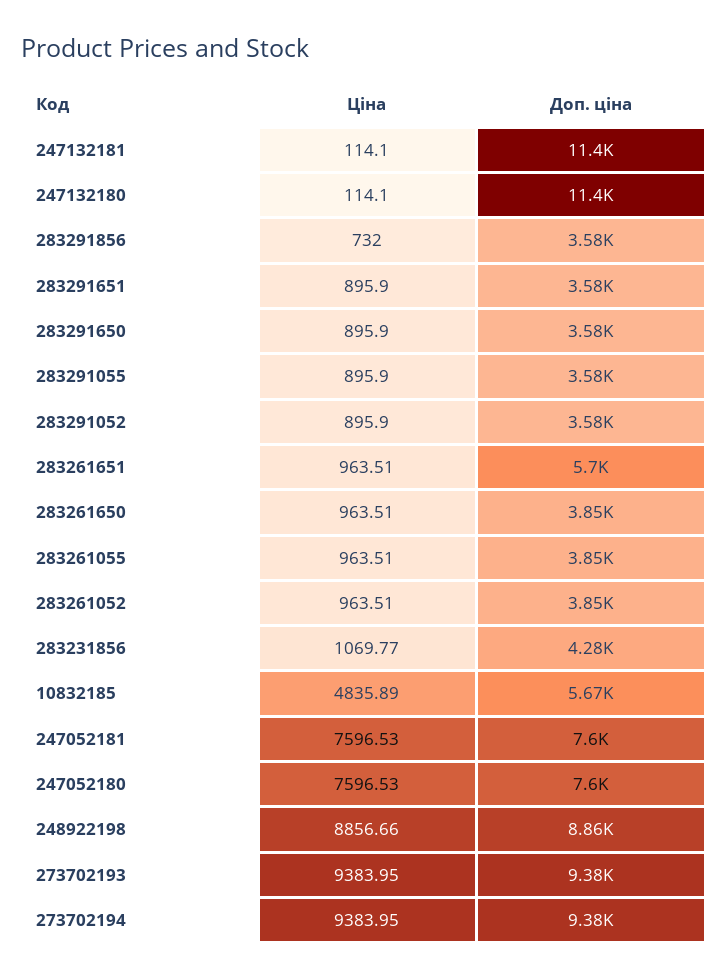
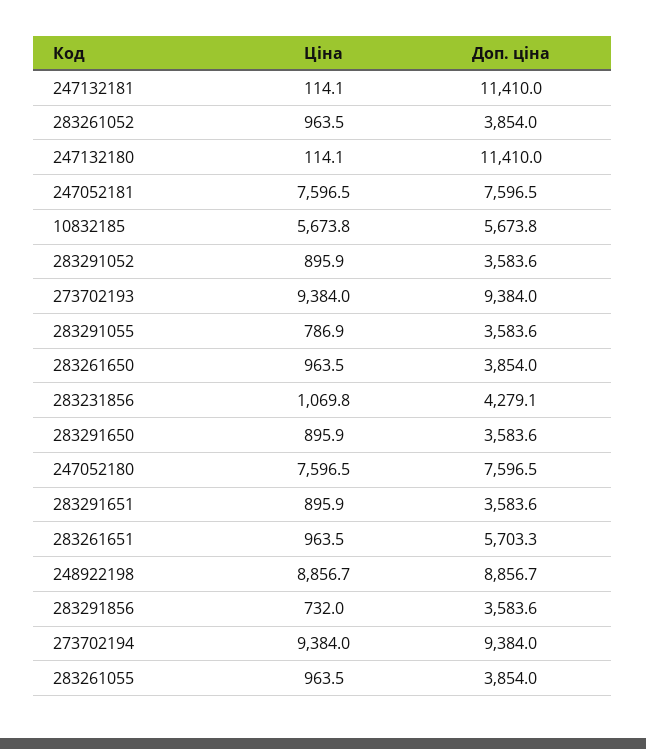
  {
    "Ціна": {
      "247132181": 114.1,
      "247132180": 114.1,
      "283291856": 732,
      "283291651": 895.9,
      "283291650": 895.9,
-     "283291055": 895.9,
+     "283291055": 786.9,
      "283291052": 895.9,
      "283261651": 963.51,
      "283261650": 963.51,
      "283261055": 963.51,
      "283261052": 963.51,
      "283231856": 1069.77,
-     "10832185": 4835.89,
+     "10832185": 5673.8,
      "247052181": 7596.53,
      "247052180": 7596.53,
      "248922198": 8856.66,
      "273702193": 9383.95,
      "273702194": 9383.95
    },
    "Доп. ціна": {
      "247132181": 11410,
      "247132180": 11410,
      "283291856": 3583.6,
      "283291651": 3583.6,
      "283291650": 3583.6,
      "283291055": 3583.6,
      "283291052": 3583.6,
      "283261651": 5703.3,
      "283261650": 3854,
      "283261055": 3854,
      "283261052": 3854,
      "283231856": 4279.1,
      "10832185": 5673.8,
      "247052181": 7596.5,
      "247052180": 7596.5,
      "248922198": 8856.7,
      "273702193": 9384,
      "273702194": 9384
    }
  }

